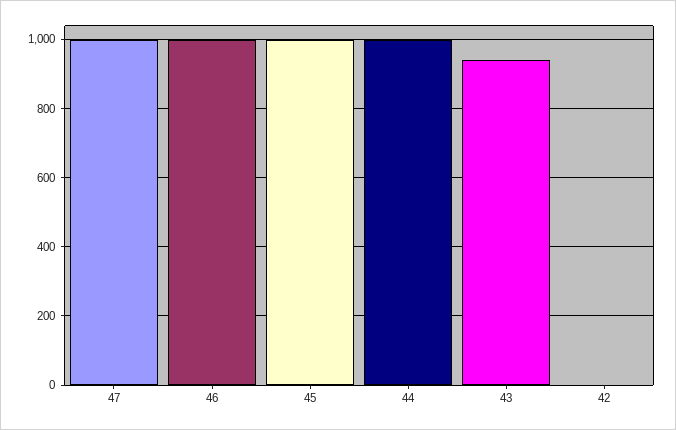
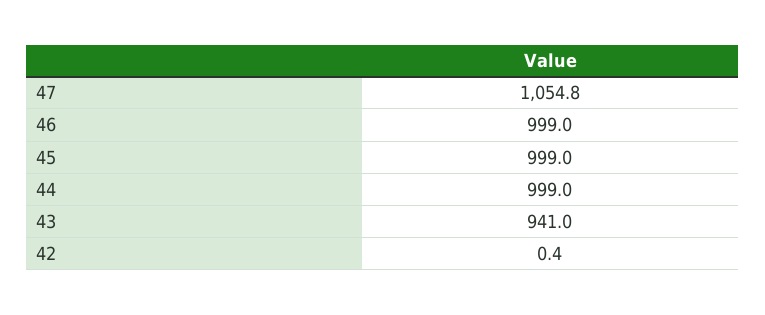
  {
-   "47": 1000,
+   "47": 1054.8,
    "46": 999,
    "45": 999,
    "44": 999,
    "43": 941,
    "42": 0.4
  }

